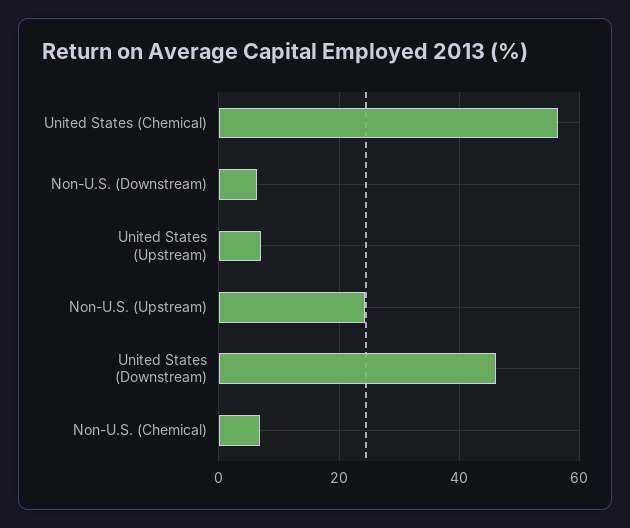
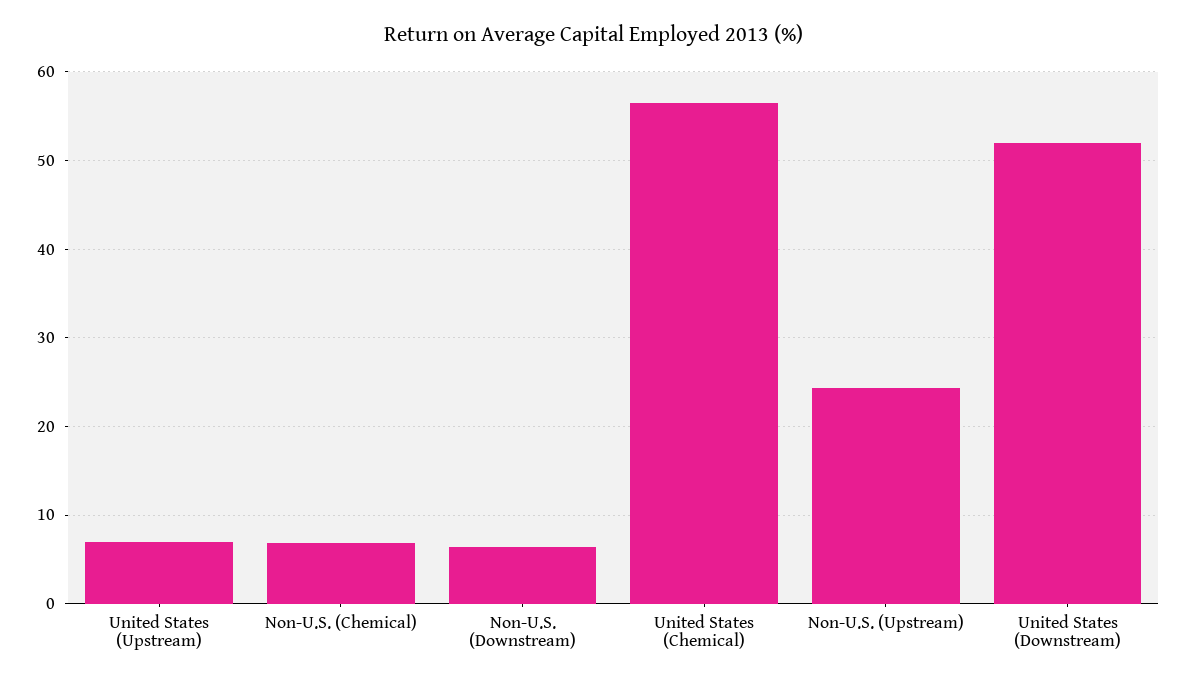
  {
    "United States (Chemical)": 57,
    "Non-U.S. (Downstream)": 6,
    "United States (Upstream)": 7,
    "Non-U.S. (Upstream)": 24,
-   "United States (Downstream)": 46,
+   "United States (Downstream)": 52,
    "Non-U.S. (Chemical)": 7
  }

